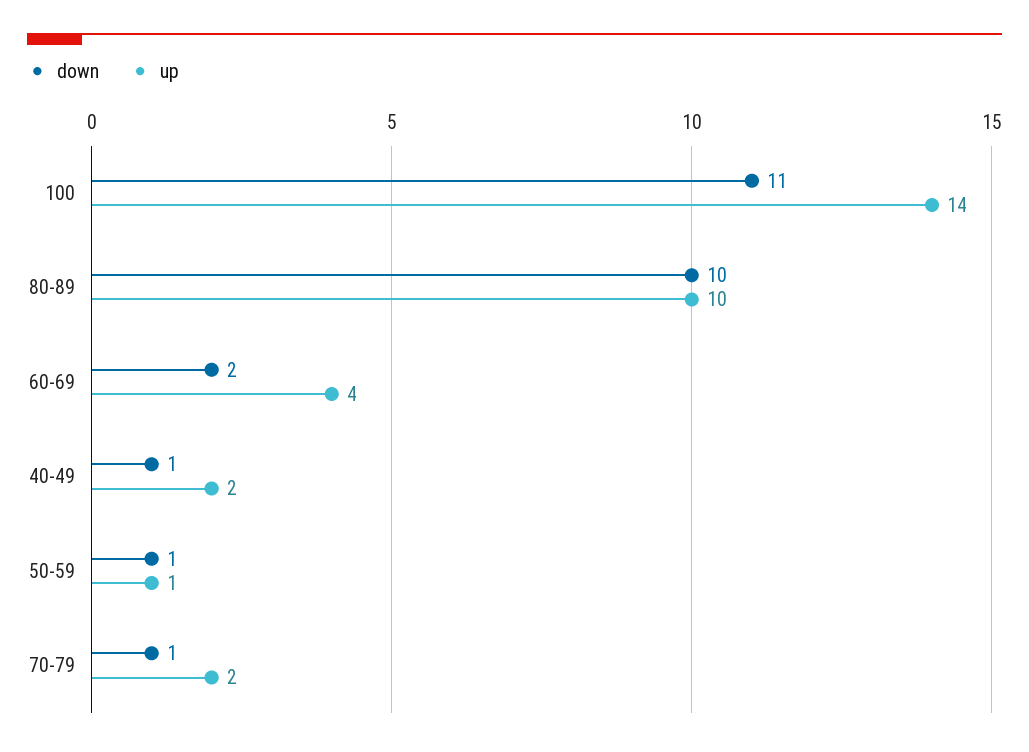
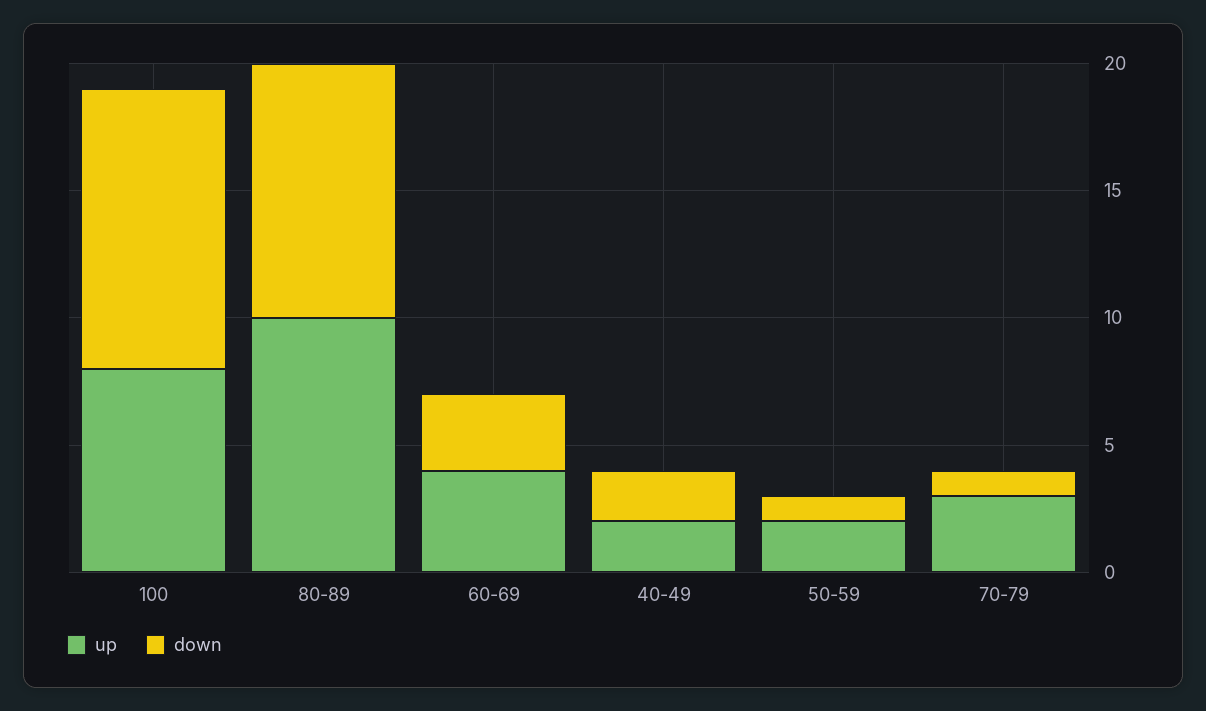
  {
    "down": {
      "100": 11,
      "80-89": 10,
-     "60-69": 2,
+     "60-69": 3,
-     "40-49": 1,
+     "40-49": 2,
      "50-59": 1,
      "70-79": 1
    },
    "up": {
-     "100": 14,
+     "100": 8,
      "80-89": 10,
      "60-69": 4,
      "40-49": 2,
-     "50-59": 1,
+     "50-59": 2,
-     "70-79": 2
+     "70-79": 3
    }
  }

